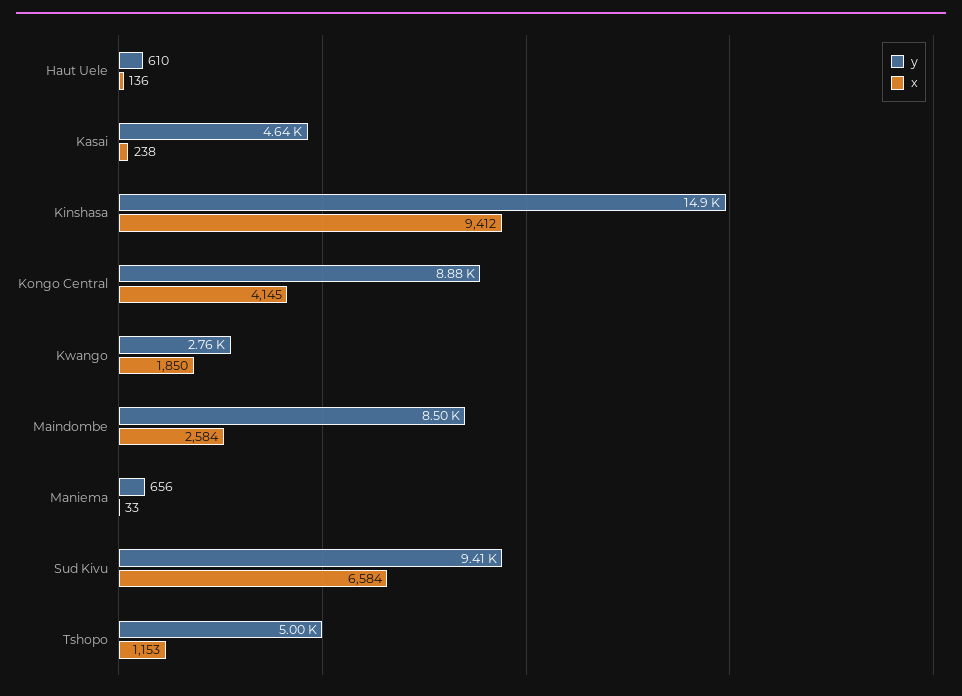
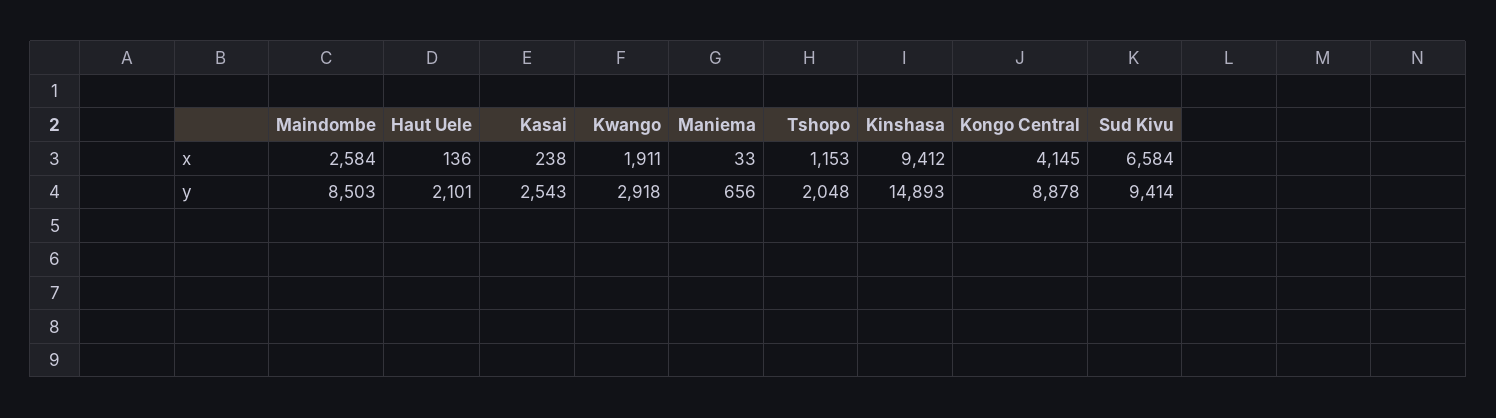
  {
    "y": {
-     "Haut Uele": 610,
+     "Haut Uele": 2101,
-     "Kasai": 4640,
+     "Kasai": 2543,
      "Kinshasa": 14893,
      "Kongo Central": 8878,
-     "Kwango": 2760,
+     "Kwango": 2918,
      "Maindombe": 8503,
      "Maniema": 656,
      "Sud Kivu": 9414,
-     "Tshopo": 5000
+     "Tshopo": 2048
    },
    "x": {
      "Haut Uele": 136,
      "Kasai": 238,
      "Kinshasa": 9412,
      "Kongo Central": 4145,
-     "Kwango": 1850,
+     "Kwango": 1911,
      "Maindombe": 2584,
      "Maniema": 33,
      "Sud Kivu": 6584,
      "Tshopo": 1153
    }
  }

